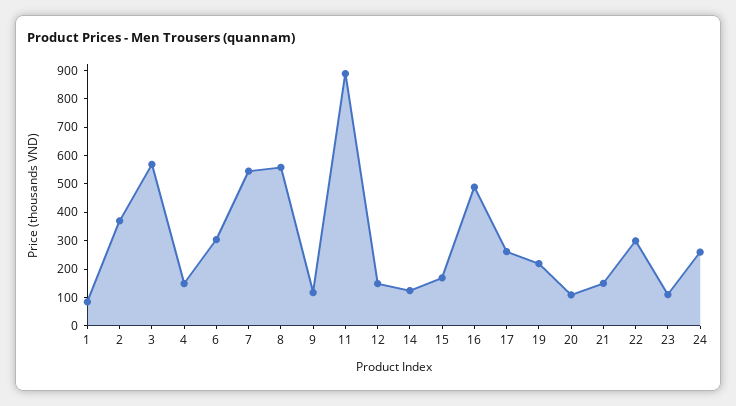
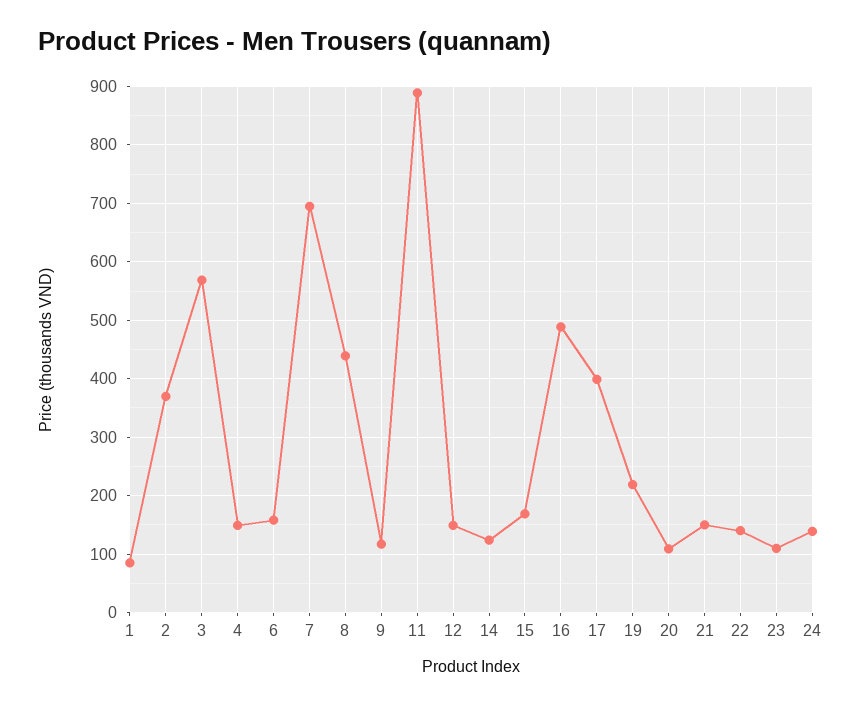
  {
    "1": 80,
    "2": 380,
    "3": 560,
    "4": 140,
-   "6": 300,
+   "6": 160,
-   "7": 550,
+   "7": 700,
-   "8": 550,
+   "8": 440,
    "9": 120,
    "11": 880,
    "12": 140,
    "14": 120,
    "15": 160,
    "16": 480,
-   "17": 250,
+   "17": 400,
    "19": 220,
    "20": 100,
    "21": 160,
-   "22": 300,
+   "22": 140,
    "23": 120,
-   "24": 250
+   "24": 140
  }

